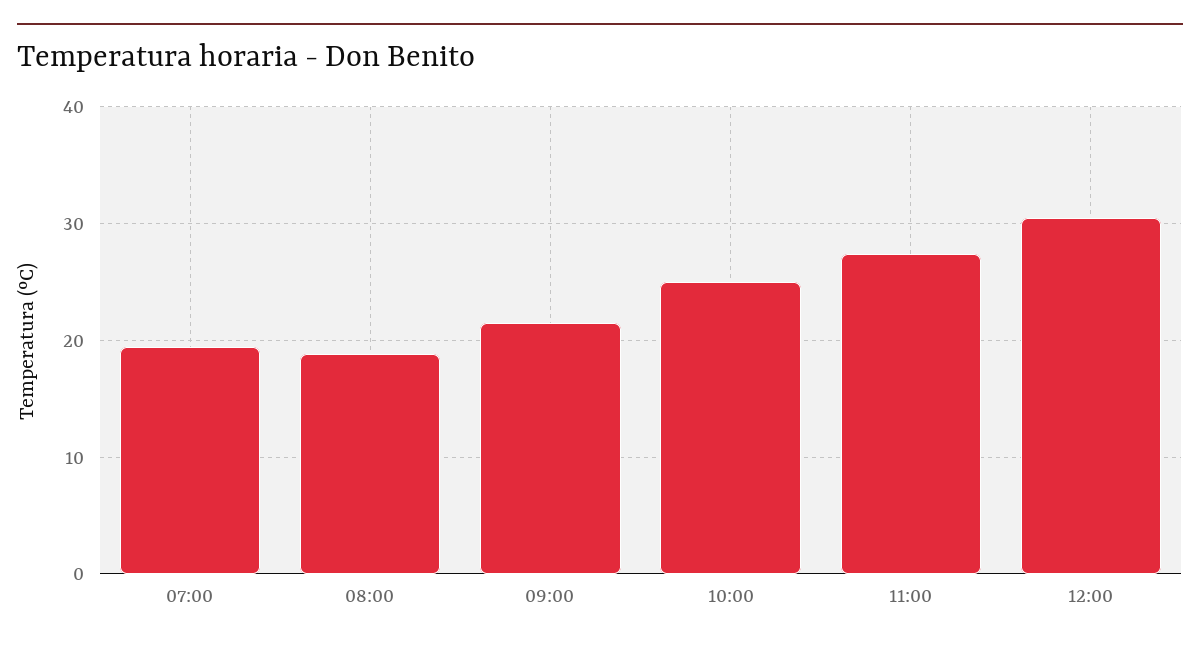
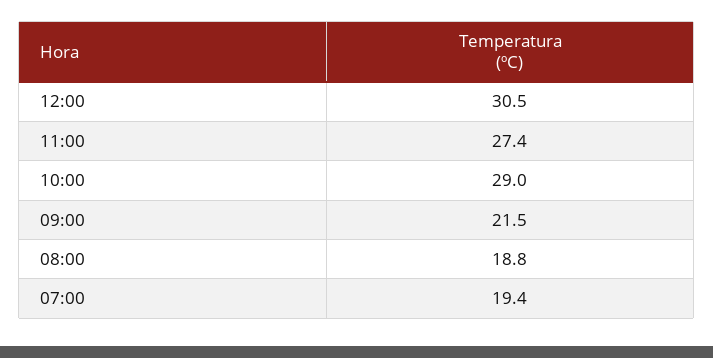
  {
    "07:00": 19.4,
    "08:00": 18.8,
    "09:00": 21.5,
-   "10:00": 25,
+   "10:00": 29,
    "11:00": 27.4,
    "12:00": 30.5
  }

